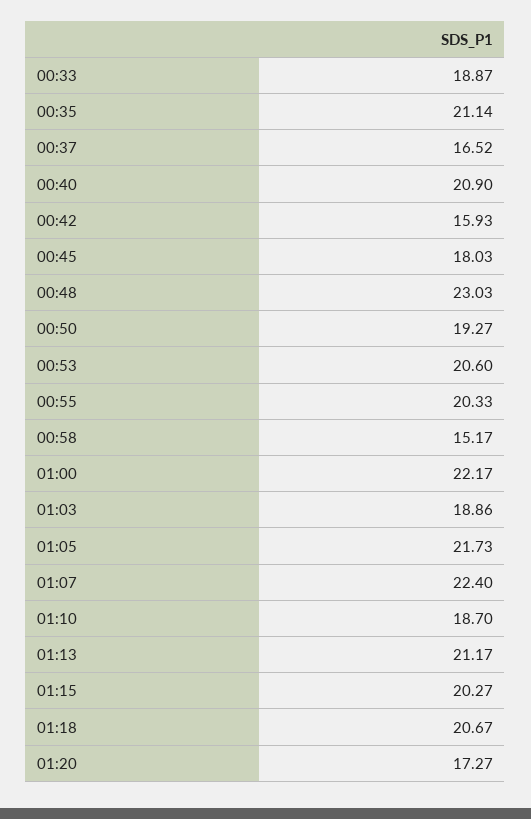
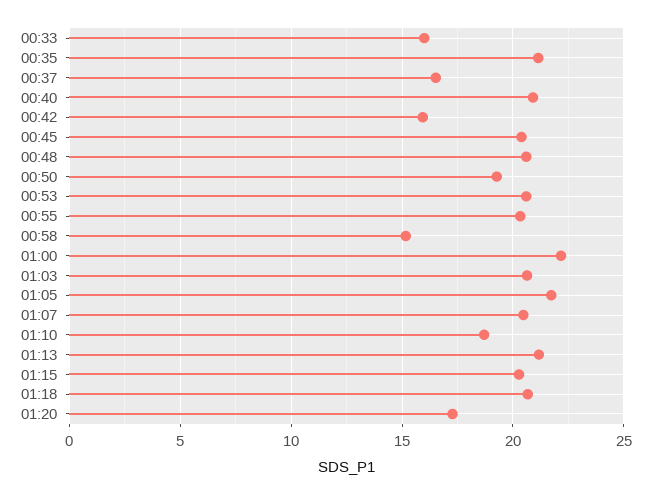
  {
-   "00:33": 18.87,
+   "00:33": 16,
    "00:35": 21.14,
    "00:37": 16.52,
    "00:40": 20.9,
    "00:42": 15.93,
-   "00:45": 18.03,
+   "00:45": 20.5,
-   "00:48": 23.03,
+   "00:48": 20.5,
    "00:50": 19.27,
    "00:53": 20.6,
    "00:55": 20.33,
    "00:58": 15.17,
    "01:00": 22.17,
-   "01:03": 18.86,
+   "01:03": 20.5,
    "01:05": 21.73,
-   "01:07": 22.4,
+   "01:07": 20.5,
    "01:10": 18.7,
    "01:13": 21.17,
    "01:15": 20.27,
    "01:18": 20.67,
    "01:20": 17.27
  }

